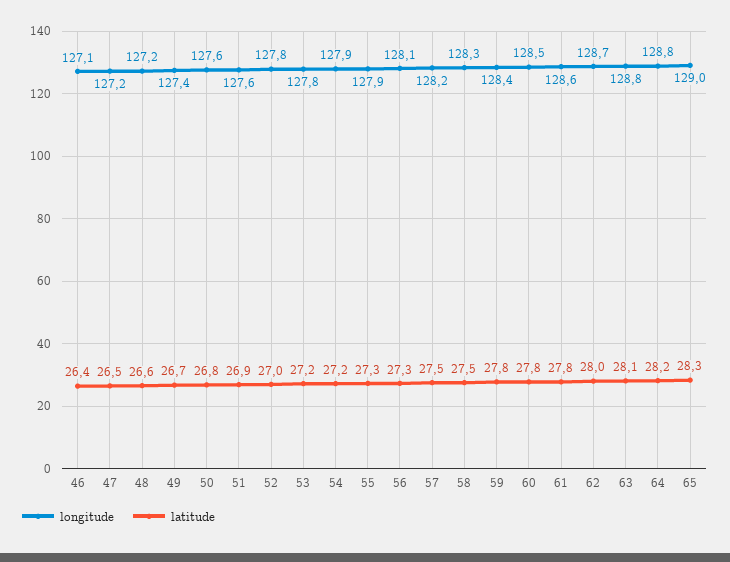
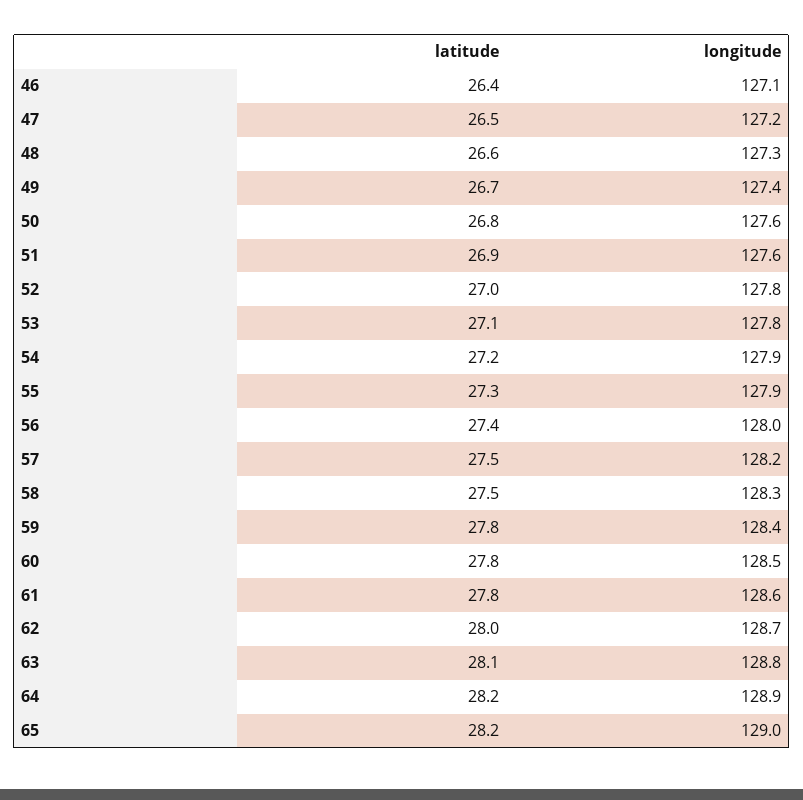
  {
    "longitude": {
      "46": 127.1,
      "47": 127.2,
-     "48": 127.2,
+     "48": 127.3,
      "49": 127.4,
      "50": 127.6,
      "51": 127.6,
      "52": 127.8,
      "53": 127.8,
      "54": 127.9,
      "55": 127.9,
-     "56": 128.1,
+     "56": 128,
      "57": 128.2,
      "58": 128.3,
      "59": 128.4,
      "60": 128.5,
      "61": 128.6,
      "62": 128.7,
      "63": 128.8,
-     "64": 128.8,
+     "64": 128.9,
      "65": 129
    },
    "latitude": {
      "46": 26.4,
      "47": 26.5,
      "48": 26.6,
      "49": 26.7,
      "50": 26.8,
      "51": 26.9,
      "52": 27,
-     "53": 27.2,
+     "53": 27.1,
      "54": 27.2,
      "55": 27.3,
-     "56": 27.3,
+     "56": 27.4,
      "57": 27.5,
      "58": 27.5,
      "59": 27.8,
      "60": 27.8,
      "61": 27.8,
      "62": 28,
      "63": 28.1,
      "64": 28.2,
-     "65": 28.3
+     "65": 28.2
    }
  }

